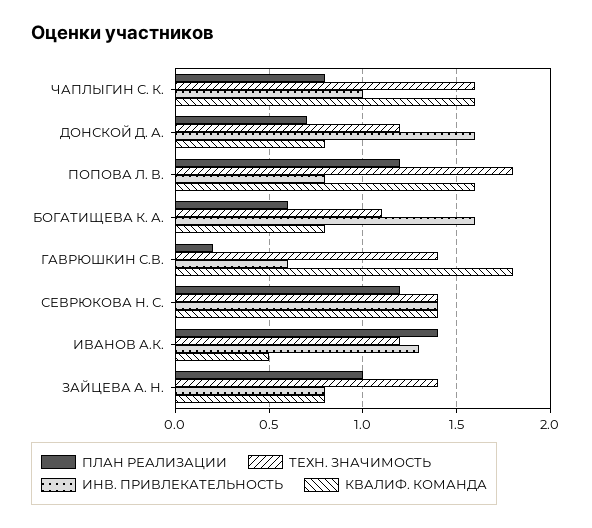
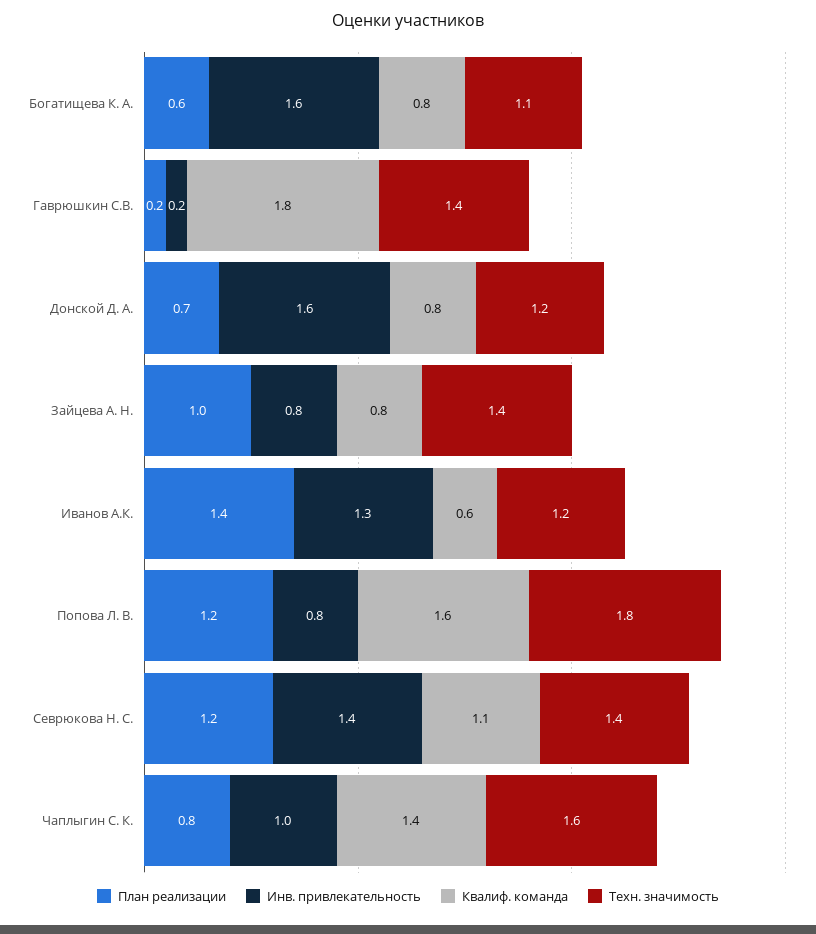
  {
    "ПЛАН РЕАЛИЗАЦИИ": {
      "ЧАПЛЫГИН С. К.": 0.8,
      "ДОНСКОЙ Д. А.": 0.7,
      "ПОПОВА Л. В.": 1.2,
      "БОГАТИЩЕВА К. А.": 0.6,
      "ГАВРЮШКИН С.В.": 0.2,
      "СЕВРЮКОВА Н. С.": 1.2,
      "ИВАНОВ А.К.": 1.4,
      "ЗАЙЦЕВА А. Н.": 1
    },
    "ТЕХН. ЗНАЧИМОСТЬ": {
      "ЧАПЛЫГИН С. К.": 1.6,
      "ДОНСКОЙ Д. А.": 1.2,
      "ПОПОВА Л. В.": 1.8,
      "БОГАТИЩЕВА К. А.": 1.1,
      "ГАВРЮШКИН С.В.": 1.4,
      "СЕВРЮКОВА Н. С.": 1.4,
      "ИВАНОВ А.К.": 1.2,
      "ЗАЙЦЕВА А. Н.": 1.4
    },
    "ИНВ. ПРИВЛЕКАТЕЛЬНОСТЬ": {
      "ЧАПЛЫГИН С. К.": 1,
      "ДОНСКОЙ Д. А.": 1.6,
      "ПОПОВА Л. В.": 0.8,
      "БОГАТИЩЕВА К. А.": 1.6,
-     "ГАВРЮШКИН С.В.": 0.6,
+     "ГАВРЮШКИН С.В.": 0.2,
      "СЕВРЮКОВА Н. С.": 1.4,
      "ИВАНОВ А.К.": 1.3,
      "ЗАЙЦЕВА А. Н.": 0.8
    },
    "КВАЛИФ. КОМАНДА": {
-     "ЧАПЛЫГИН С. К.": 1.6,
+     "ЧАПЛЫГИН С. К.": 1.4,
      "ДОНСКОЙ Д. А.": 0.8,
      "ПОПОВА Л. В.": 1.6,
      "БОГАТИЩЕВА К. А.": 0.8,
      "ГАВРЮШКИН С.В.": 1.8,
-     "СЕВРЮКОВА Н. С.": 1.4,
+     "СЕВРЮКОВА Н. С.": 1.1,
-     "ИВАНОВ А.К.": 0.5,
+     "ИВАНОВ А.К.": 0.6,
      "ЗАЙЦЕВА А. Н.": 0.8
    }
  }

